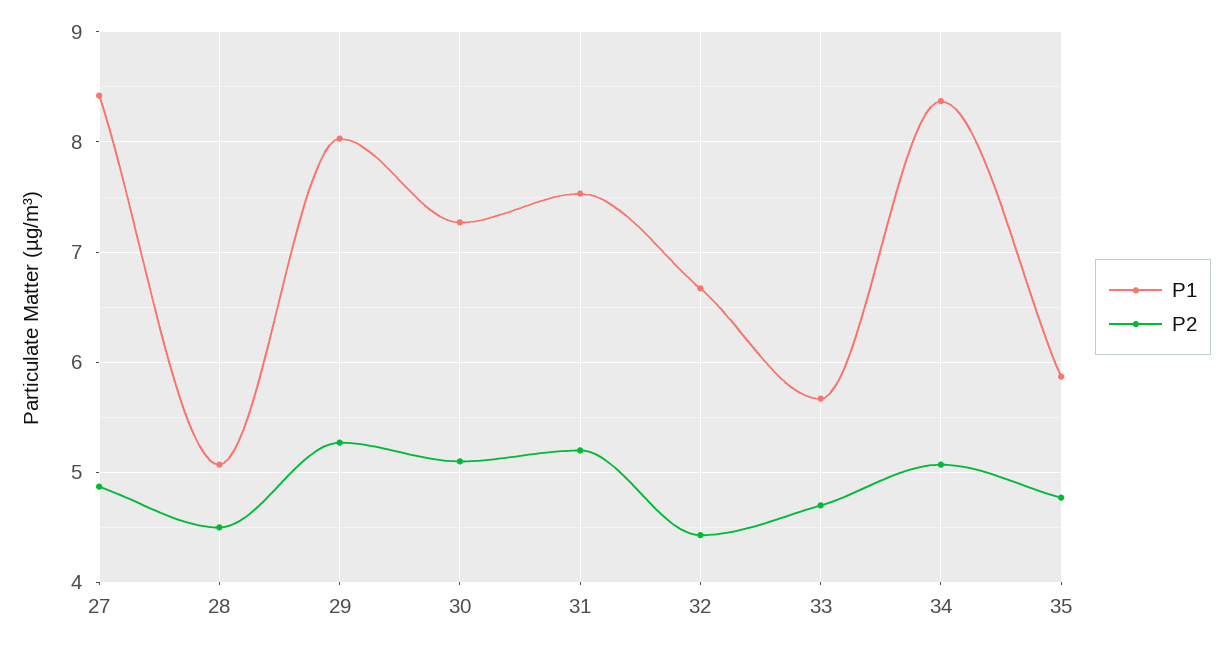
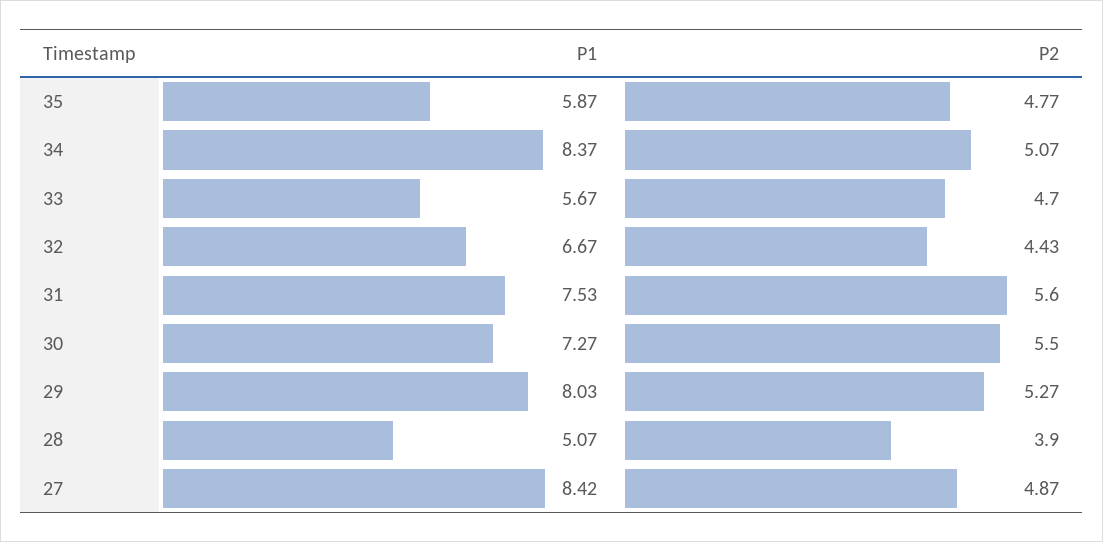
  {
    "P1": {
      "27": 8.42,
      "28": 5.07,
      "29": 8.03,
      "30": 7.27,
      "31": 7.53,
      "32": 6.67,
      "33": 5.67,
      "34": 8.37,
      "35": 5.87
    },
    "P2": {
      "27": 4.87,
-     "28": 4.5,
+     "28": 3.9,
      "29": 5.27,
-     "30": 5.1,
+     "30": 5.5,
-     "31": 5.2,
+     "31": 5.6,
      "32": 4.43,
      "33": 4.7,
      "34": 5.07,
      "35": 4.77
    }
  }

